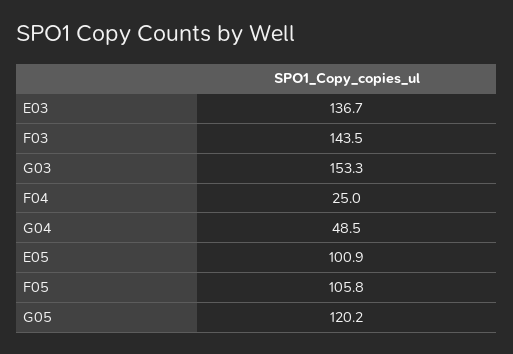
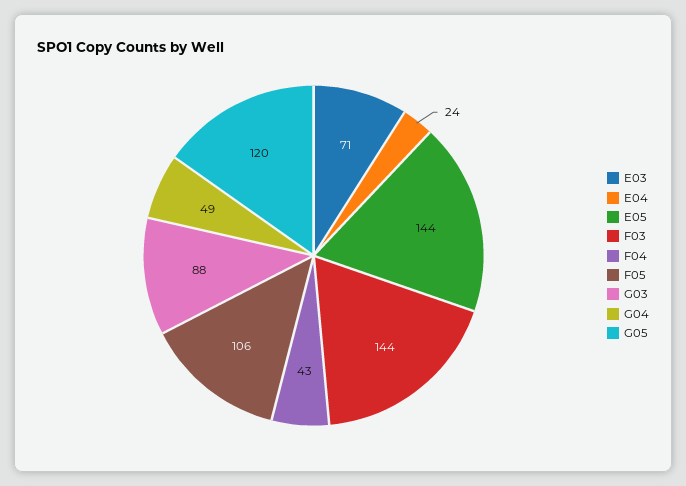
  {
-   "E03": 136.7,
+   "E03": 71,
    "F03": 143.5,
-   "G03": 153.3,
+   "G03": 88,
-   "F04": 25,
+   "F04": 43,
    "G04": 48.5,
-   "E05": 100.9,
+   "E05": 144,
    "F05": 105.8,
-   "G05": 120.2
+   "G05": 120.2,
+   "E04": 24
  }

